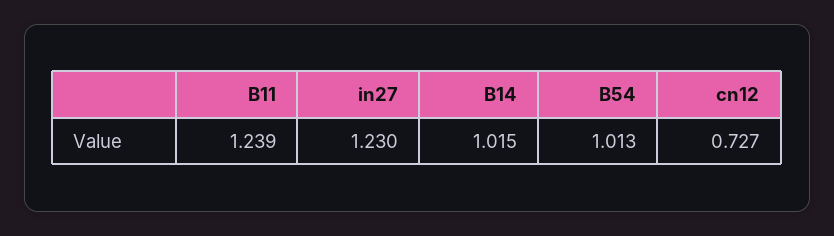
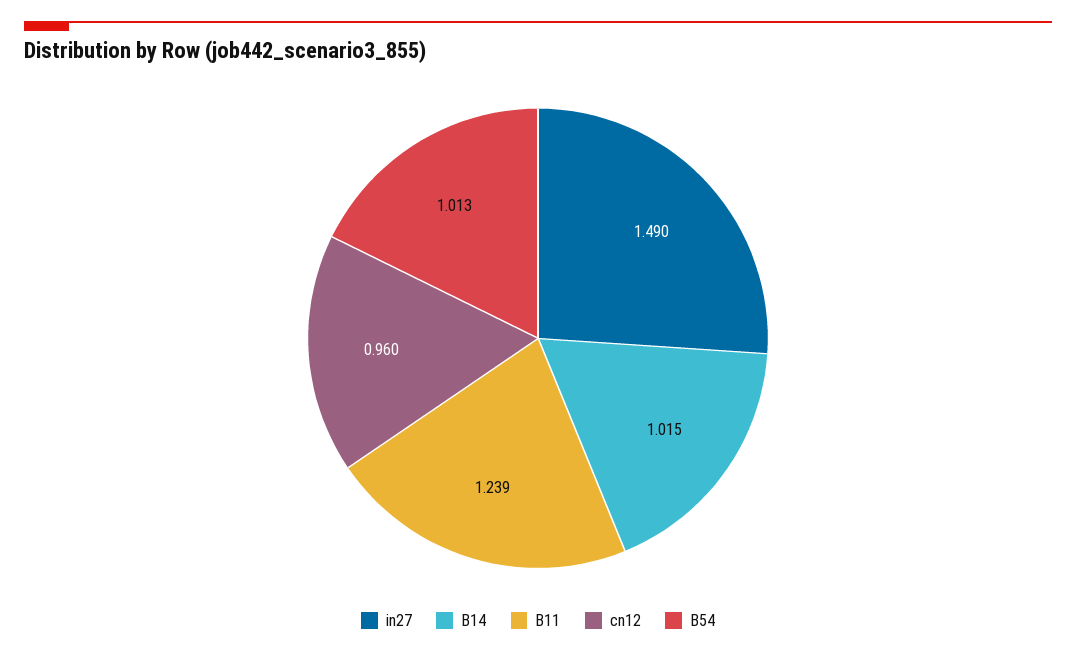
  {
    "B11": 1.239,
-   "in27": 1.23,
+   "in27": 1.49,
    "B14": 1.015,
    "B54": 1.013,
-   "cn12": 0.727
+   "cn12": 0.96
  }

